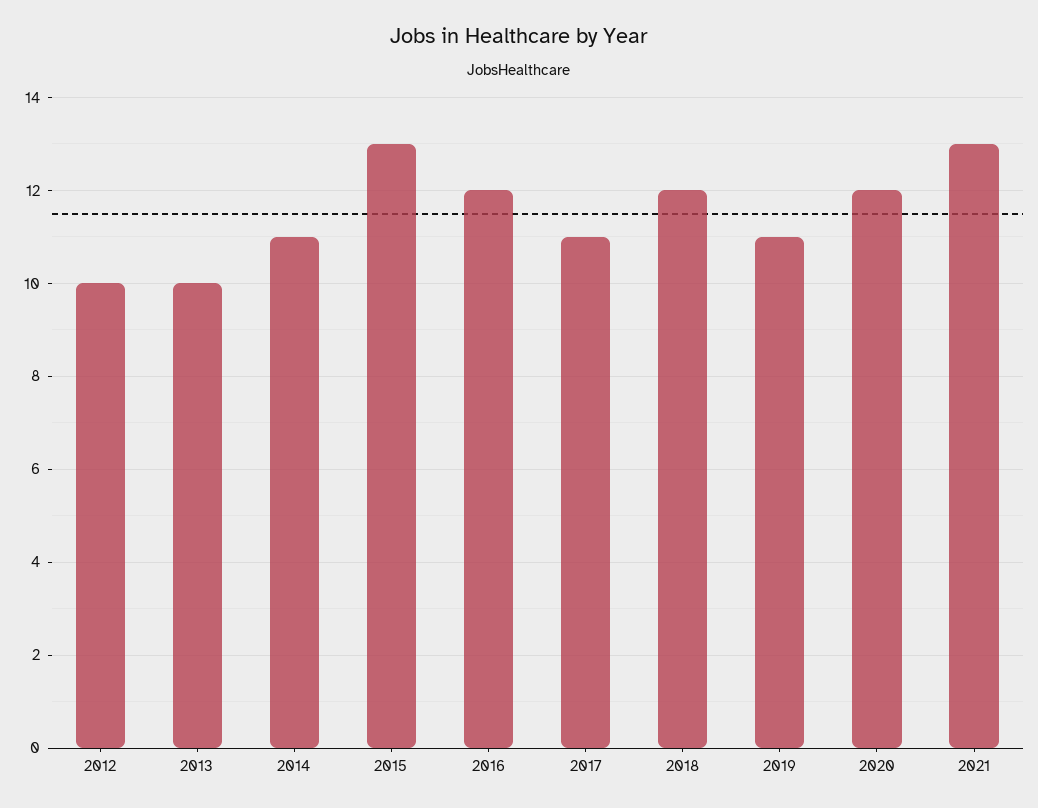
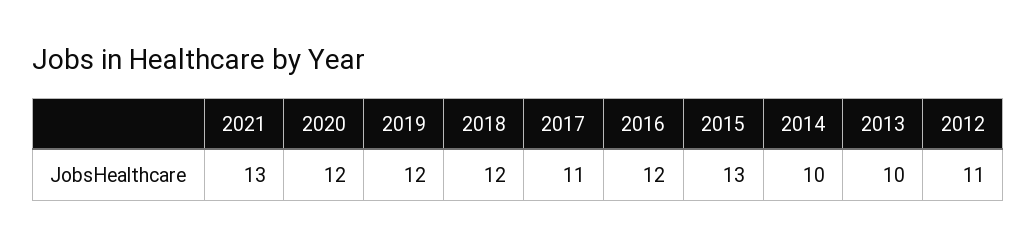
  {
-   "2012": 10,
+   "2012": 11,
    "2013": 10,
-   "2014": 11,
+   "2014": 10,
    "2015": 13,
    "2016": 12,
    "2017": 11,
    "2018": 12,
-   "2019": 11,
+   "2019": 12,
    "2020": 12,
    "2021": 13
  }

